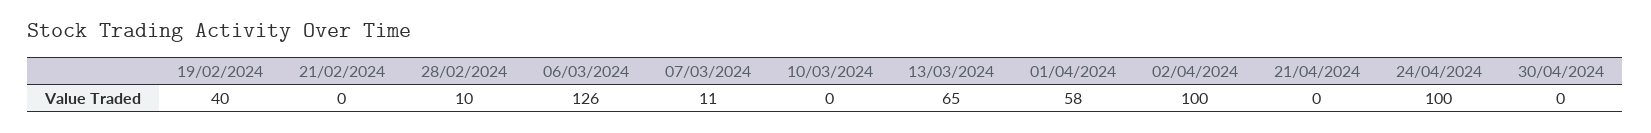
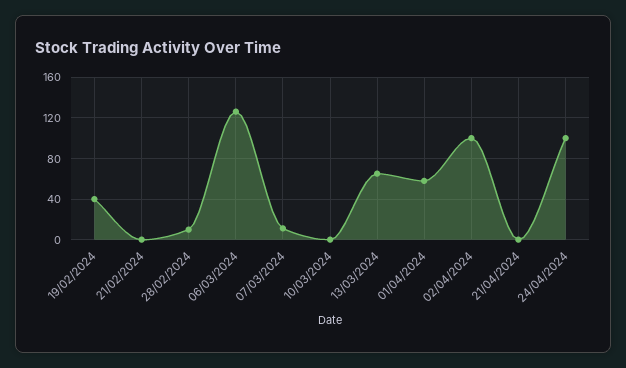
  {
    "19/02/2024": 40,
    "21/02/2024": 0,
    "28/02/2024": 10,
    "06/03/2024": 126,
    "07/03/2024": 11,
    "10/03/2024": 0,
    "13/03/2024": 65,
    "01/04/2024": 58,
    "02/04/2024": 100,
    "21/04/2024": 0,
-   "24/04/2024": 100,
+   "24/04/2024": 100
-   "30/04/2024": 0
  }

